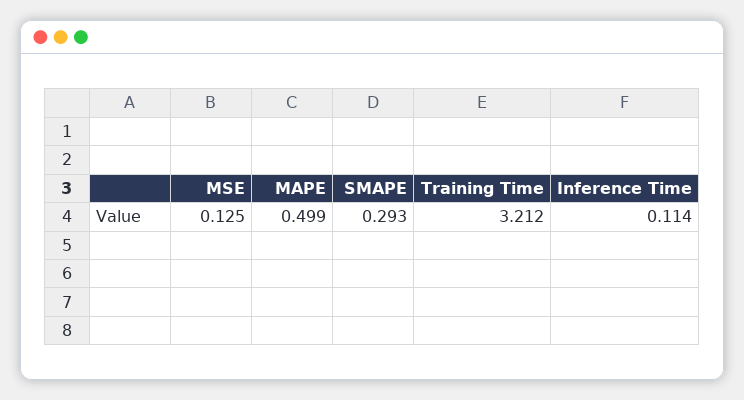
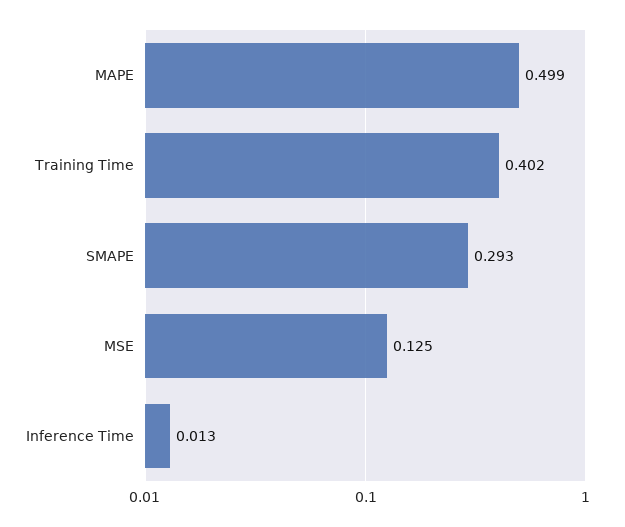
  {
    "MSE": 0.125,
    "MAPE": 0.499,
    "SMAPE": 0.293,
-   "Training Time": 3.212,
+   "Training Time": 0.402,
-   "Inference Time": 0.114
+   "Inference Time": 0.013
  }

